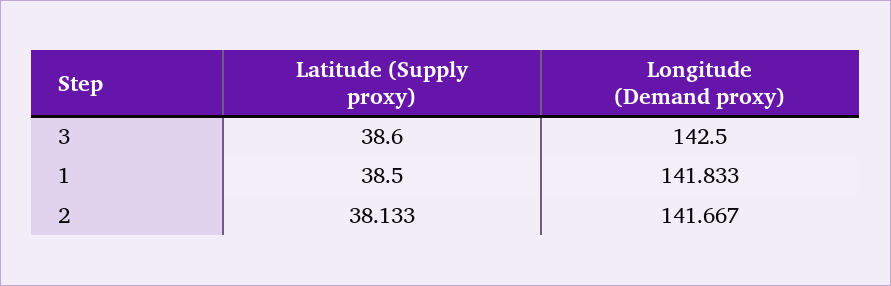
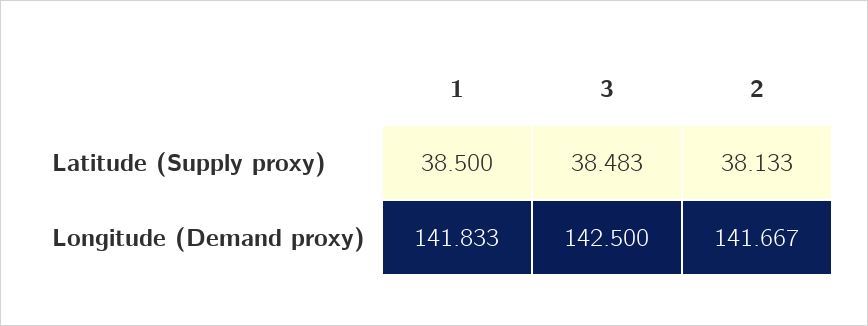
  {
    "Latitude (Supply proxy)": {
-     "3": 38.6,
+     "3": 38.483,
      "1": 38.5,
      "2": 38.133
    },
    "Longitude (Demand proxy)": {
      "3": 142.5,
      "1": 141.833,
      "2": 141.667
    }
  }

